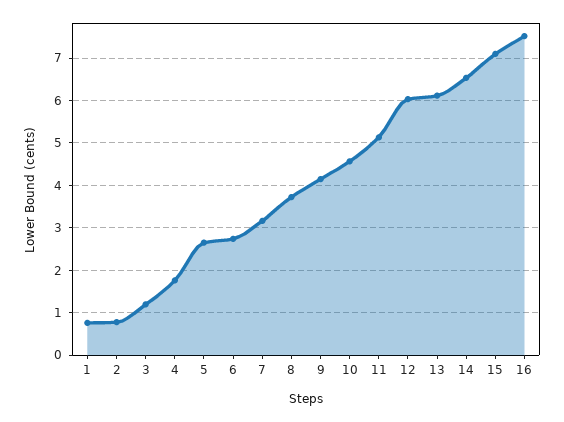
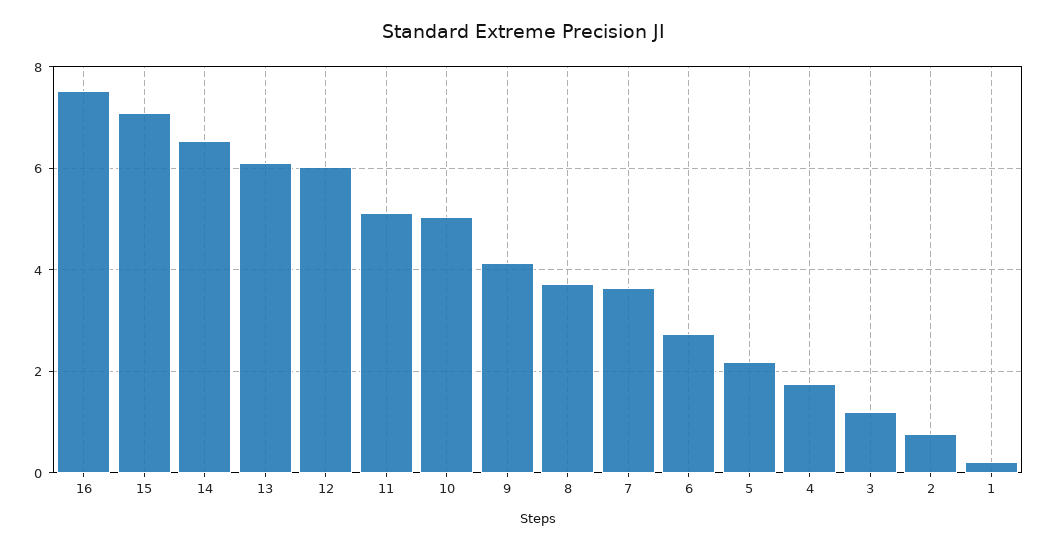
  {
-   "1": 0.8,
+   "1": 0.2,
    "2": 0.8,
    "3": 1.2,
    "4": 1.8,
-   "5": 2.6,
+   "5": 2.2,
    "6": 2.8,
-   "7": 3.2,
+   "7": 3.6,
    "8": 3.8,
    "9": 4.2,
-   "10": 4.6,
+   "10": 5,
    "11": 5.2,
    "12": 6,
    "13": 6.2,
    "14": 6.6,
    "15": 7,
    "16": 7.6
  }

